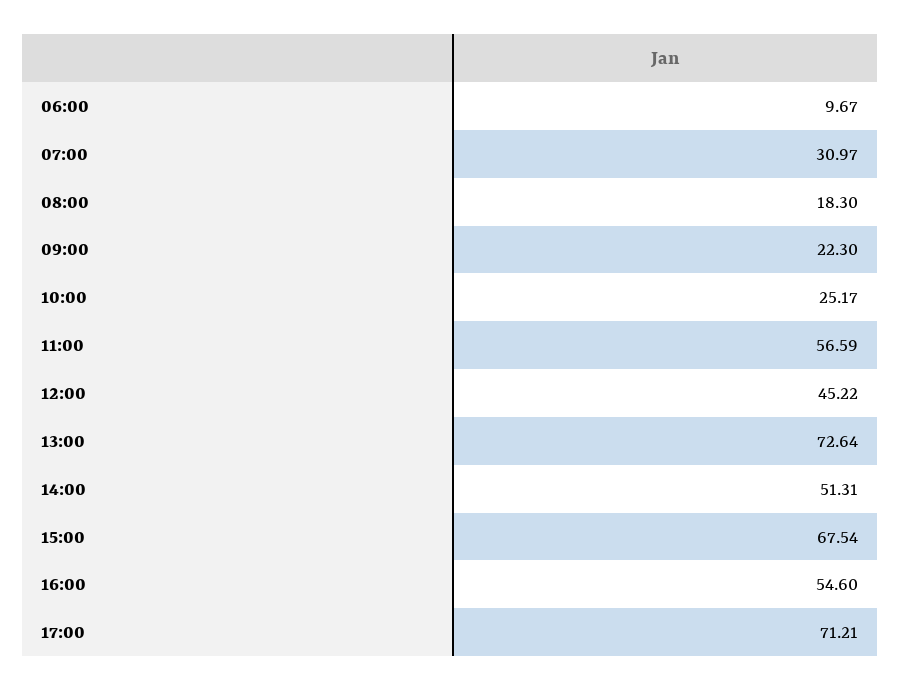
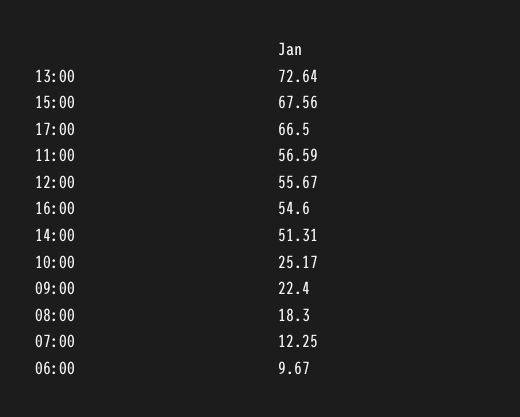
  {
    "06:00": 9.67,
-   "07:00": 30.97,
+   "07:00": 12.25,
    "08:00": 18.3,
-   "09:00": 22.3,
+   "09:00": 22.4,
    "10:00": 25.17,
    "11:00": 56.59,
-   "12:00": 45.22,
+   "12:00": 55.67,
    "13:00": 72.64,
    "14:00": 51.31,
-   "15:00": 67.54,
+   "15:00": 67.56,
    "16:00": 54.6,
-   "17:00": 71.21
+   "17:00": 66.5
  }

